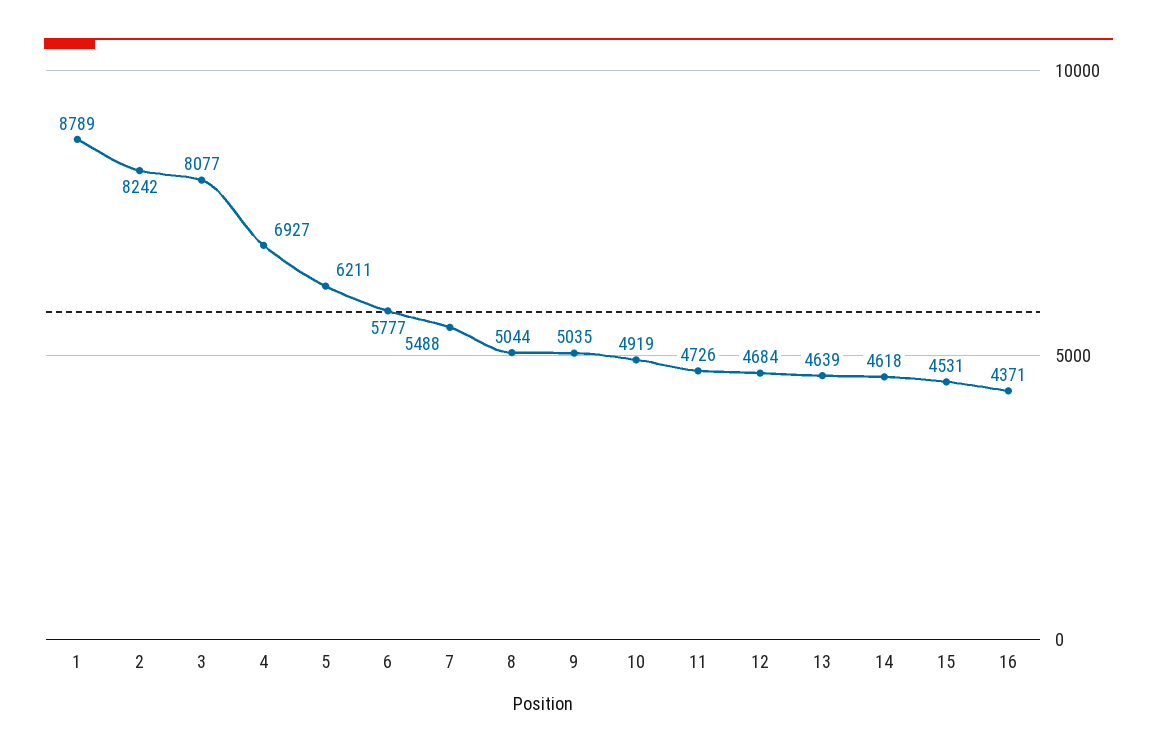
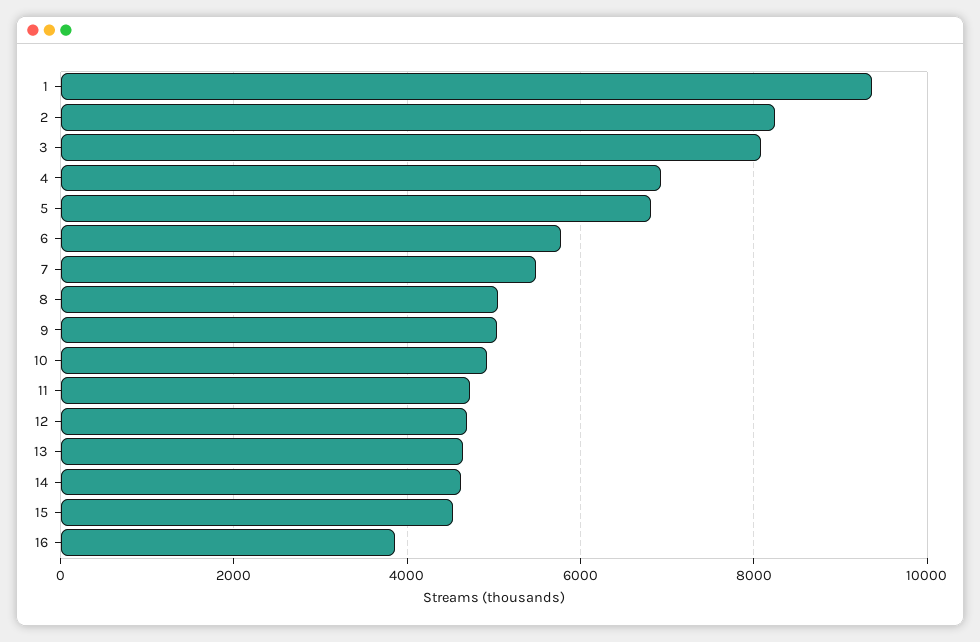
  {
-   "1": 8789,
+   "1": 9400,
    "2": 8242,
    "3": 8077,
    "4": 6927,
-   "5": 6211,
+   "5": 6800,
    "6": 5777,
    "7": 5488,
    "8": 5044,
    "9": 5035,
    "10": 4919,
    "11": 4726,
    "12": 4684,
    "13": 4639,
    "14": 4618,
    "15": 4531,
-   "16": 4371
+   "16": 3800
  }

